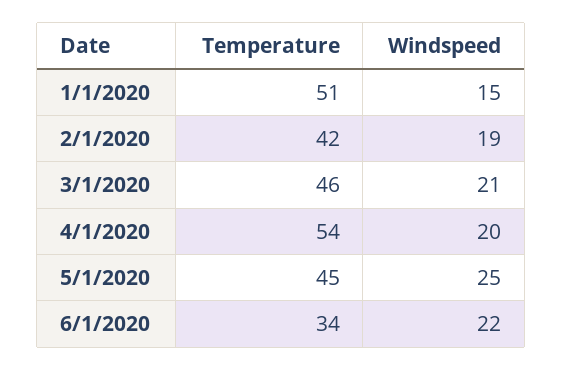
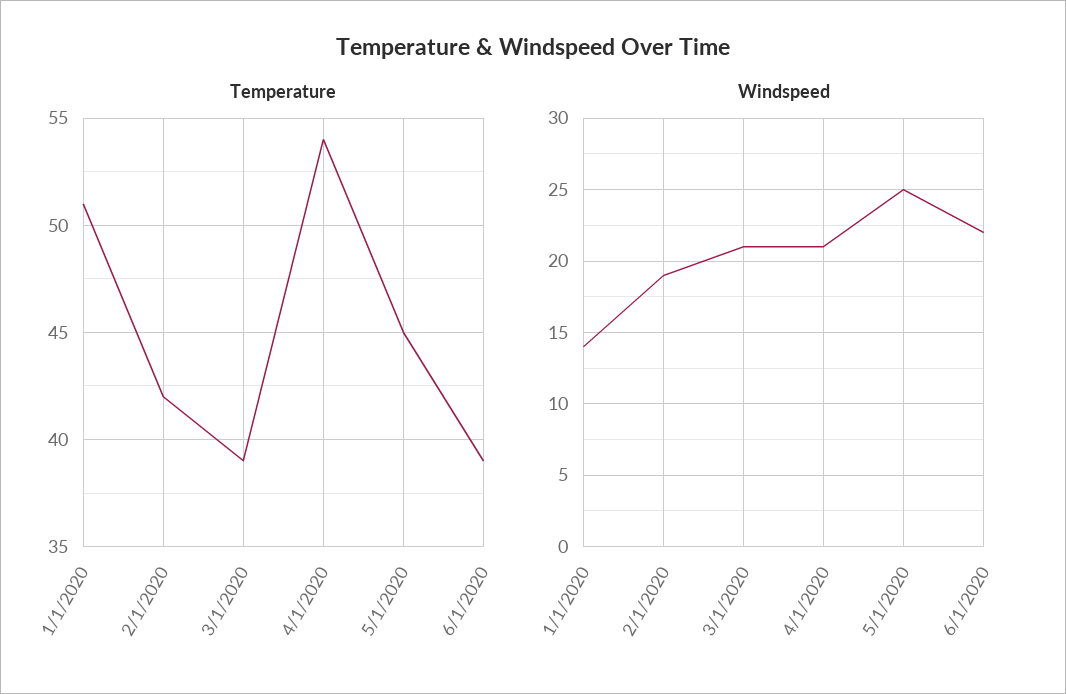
  {
    "Temperature": {
      "1/1/2020": 51,
      "2/1/2020": 42,
-     "3/1/2020": 46,
+     "3/1/2020": 39,
      "4/1/2020": 54,
      "5/1/2020": 45,
-     "6/1/2020": 34
+     "6/1/2020": 39
    },
    "Windspeed": {
-     "1/1/2020": 15,
+     "1/1/2020": 14,
      "2/1/2020": 19,
      "3/1/2020": 21,
-     "4/1/2020": 20,
+     "4/1/2020": 21,
      "5/1/2020": 25,
      "6/1/2020": 22
    }
  }

